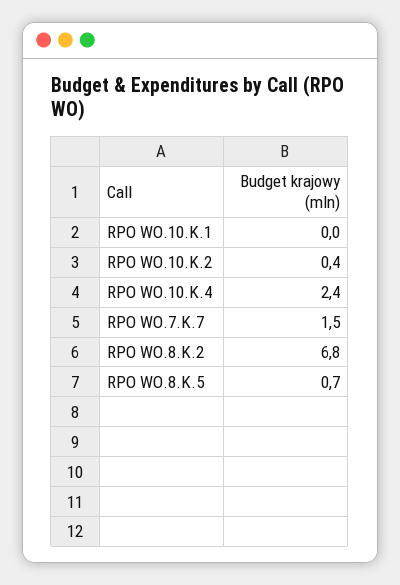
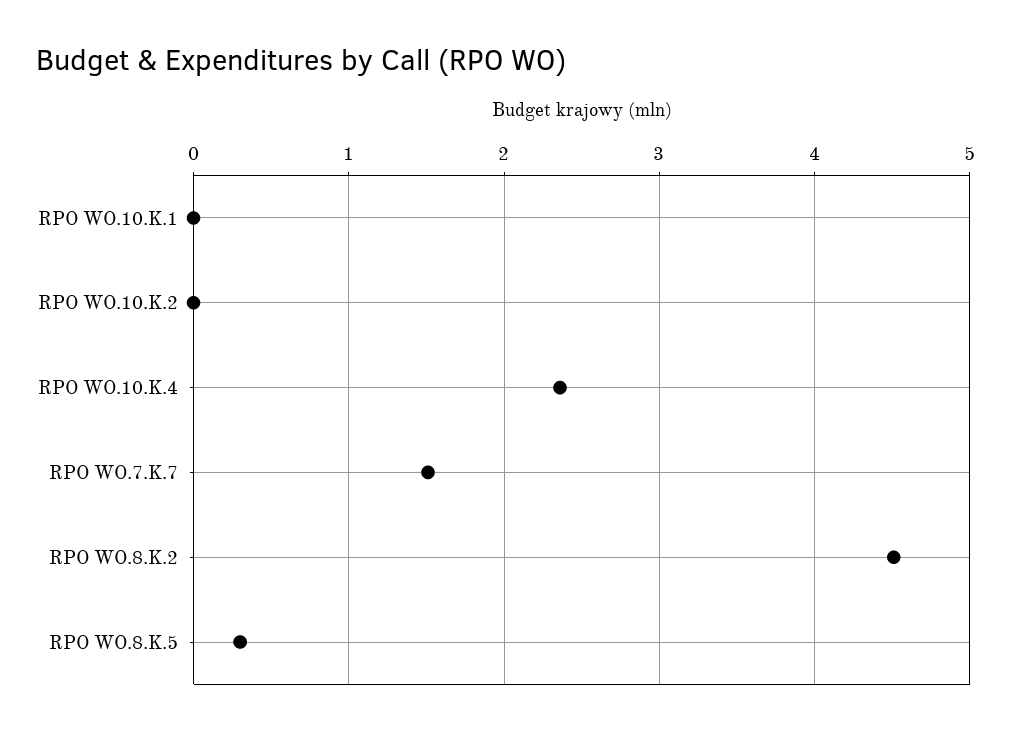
  {
    "RPO WO.10.K.1": 0,
-   "RPO WO.10.K.2": 0.4,
+   "RPO WO.10.K.2": 0,
    "RPO WO.10.K.4": 2.4,
    "RPO WO.7.K.7": 1.5,
-   "RPO WO.8.K.2": 6.8,
+   "RPO WO.8.K.2": 4.5,
-   "RPO WO.8.K.5": 0.7
+   "RPO WO.8.K.5": 0.3
  }

